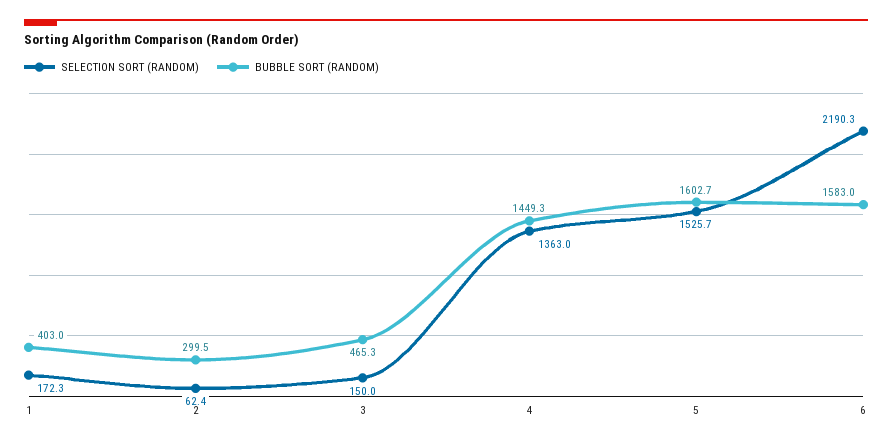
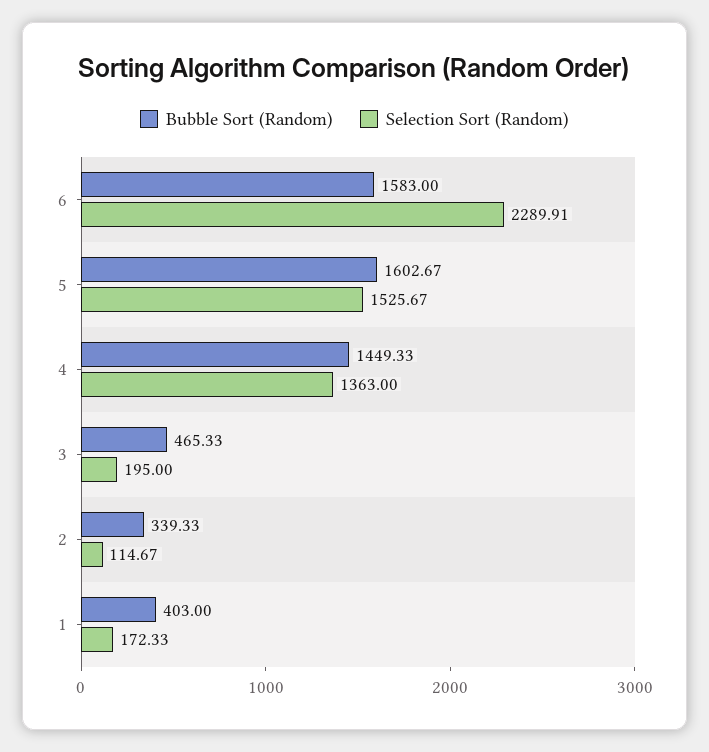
  {
    "SELECTION SORT (RANDOM)": {
      "1": 172.33,
-     "2": 62.4,
+     "2": 114.67,
-     "3": 150,
+     "3": 195,
      "4": 1363,
      "5": 1525.67,
-     "6": 2190.3
+     "6": 2289.91
    },
    "BUBBLE SORT (RANDOM)": {
      "1": 403,
-     "2": 299.5,
+     "2": 339.33,
      "3": 465.33,
      "4": 1449.33,
      "5": 1602.67,
      "6": 1583
    }
  }

